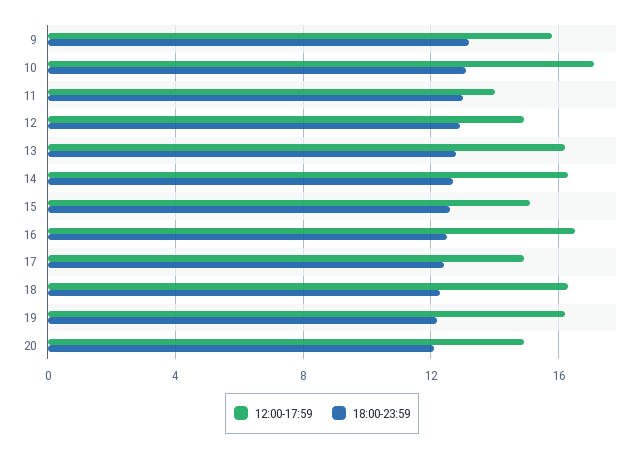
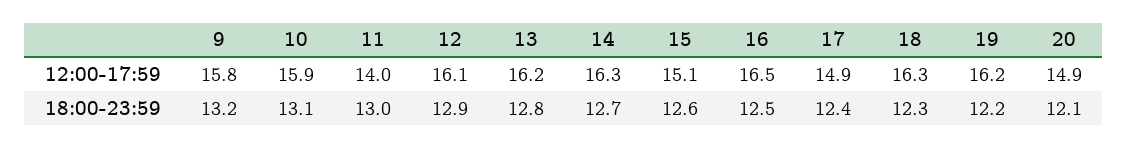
  {
    "12:00-17:59": {
      "9": 15.8,
-     "10": 17,
+     "10": 15.9,
      "11": 14,
-     "12": 15,
+     "12": 16.1,
      "13": 16.2,
      "14": 16.3,
      "15": 15.1,
      "16": 16.5,
      "17": 14.9,
      "18": 16.3,
      "19": 16.2,
      "20": 14.9
    },
    "18:00-23:59": {
      "9": 13.2,
      "10": 13.1,
      "11": 13,
      "12": 12.9,
      "13": 12.8,
      "14": 12.7,
      "15": 12.6,
      "16": 12.5,
      "17": 12.4,
      "18": 12.3,
      "19": 12.2,
      "20": 12.1
    }
  }

